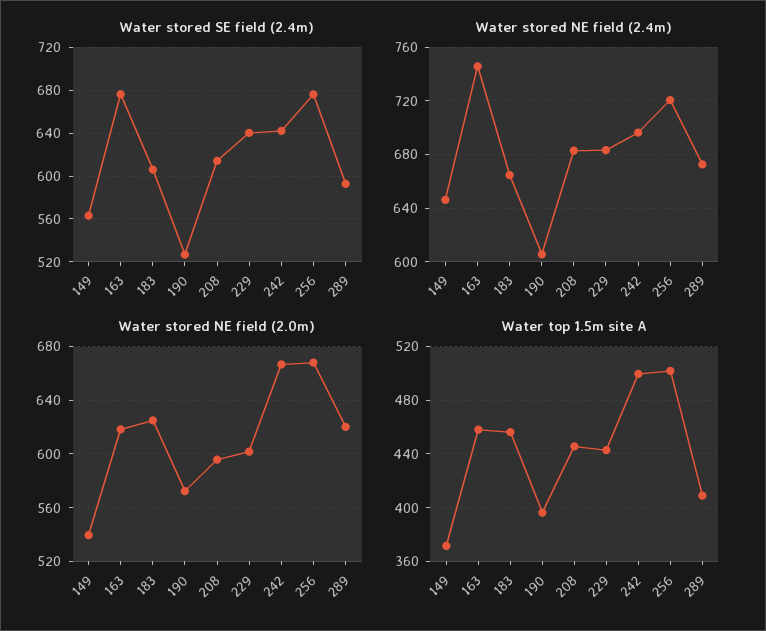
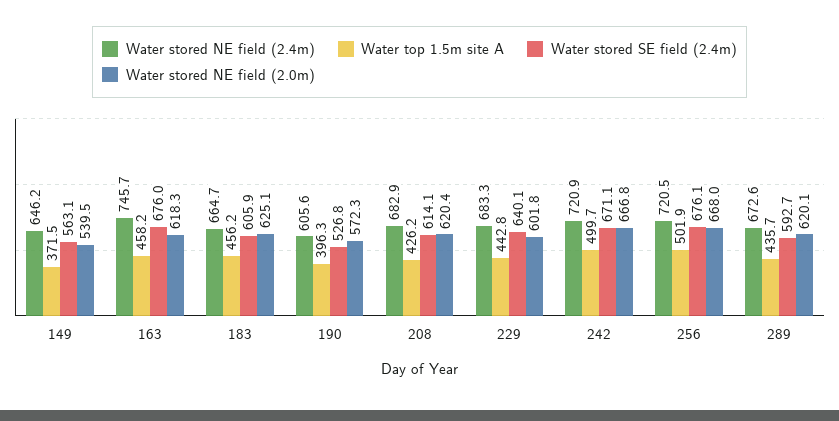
  {
    "Water stored SE field (2.4m)": {
      "149": 563.1,
      "163": 676,
      "183": 605.9,
      "190": 526.8,
      "208": 614.1,
      "229": 640.1,
-     "242": 640,
+     "242": 671.1,
      "256": 676.1,
      "289": 592.7
    },
    "Water stored NE field (2.4m)": {
      "149": 646.2,
      "163": 745.7,
      "183": 664.7,
      "190": 605.6,
      "208": 682.9,
      "229": 683.3,
-     "242": 695,
+     "242": 720.9,
      "256": 720.5,
      "289": 672.6
    },
    "Water stored NE field (2.0m)": {
      "149": 539.5,
      "163": 618.3,
      "183": 625.1,
      "190": 572.3,
-     "208": 595,
+     "208": 620.4,
      "229": 601.8,
      "242": 666.8,
      "256": 668,
      "289": 620.1
    },
    "Water top 1.5m site A": {
      "149": 371.5,
      "163": 458.2,
      "183": 456.2,
      "190": 396.3,
-     "208": 445,
+     "208": 426.2,
      "229": 442.8,
      "242": 499.7,
      "256": 501.9,
-     "289": 410
+     "289": 435.7
    }
  }

